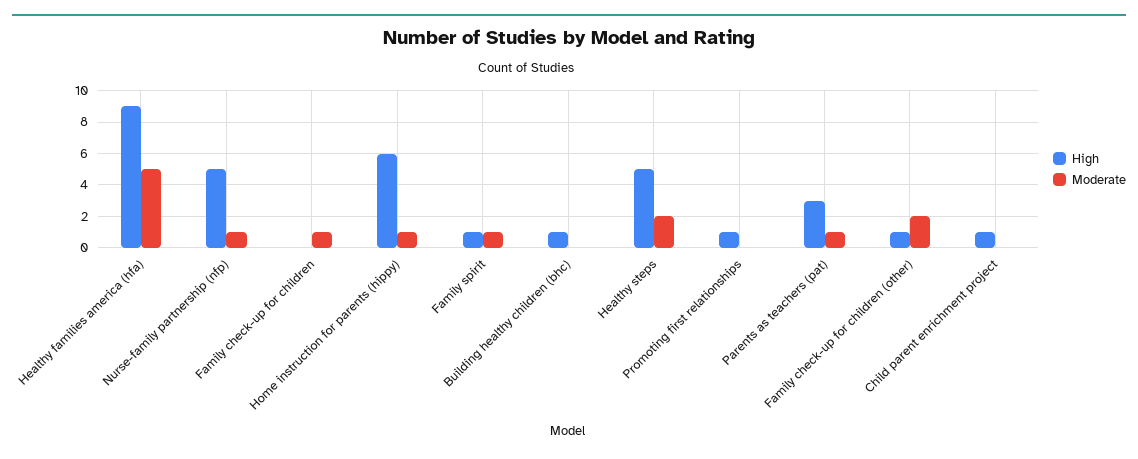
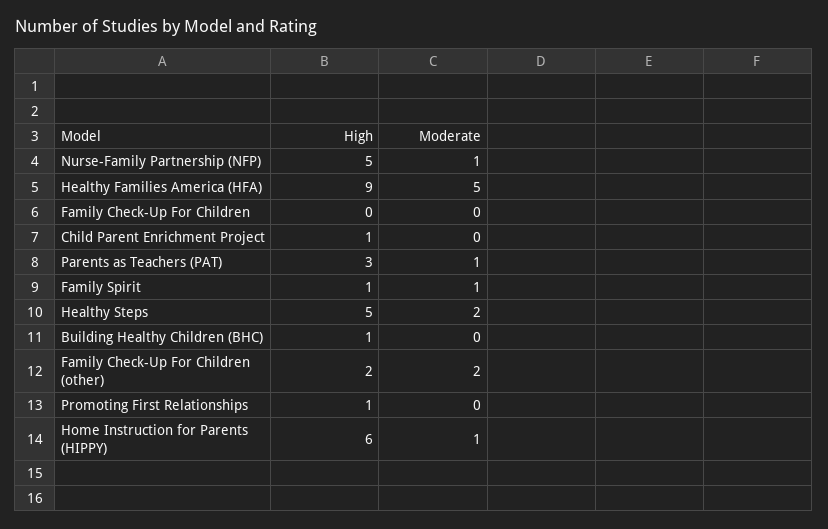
  {
    "High": {
      "Healthy families america (hfa)": 9,
      "Nurse-family partnership (nfp)": 5,
      "Family check-up for children": 0,
      "Home instruction for parents (hippy)": 6,
      "Family spirit": 1,
      "Building healthy children (bhc)": 1,
      "Healthy steps": 5,
      "Promoting first relationships": 1,
      "Parents as teachers (pat)": 3,
-     "Family check-up for children (other)": 1,
+     "Family check-up for children (other)": 2,
      "Child parent enrichment project": 1
    },
    "Moderate": {
      "Healthy families america (hfa)": 5,
      "Nurse-family partnership (nfp)": 1,
-     "Family check-up for children": 1,
+     "Family check-up for children": 0,
      "Home instruction for parents (hippy)": 1,
      "Family spirit": 1,
      "Building healthy children (bhc)": 0,
      "Healthy steps": 2,
      "Promoting first relationships": 0,
      "Parents as teachers (pat)": 1,
      "Family check-up for children (other)": 2,
      "Child parent enrichment project": 0
    }
  }

